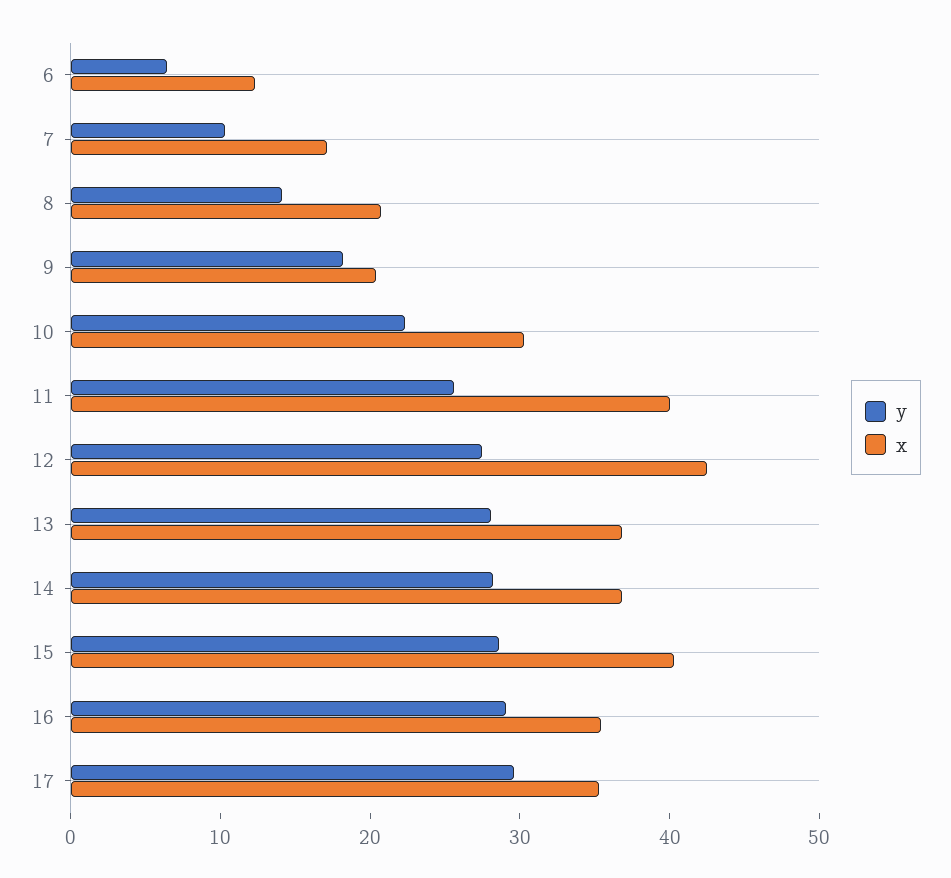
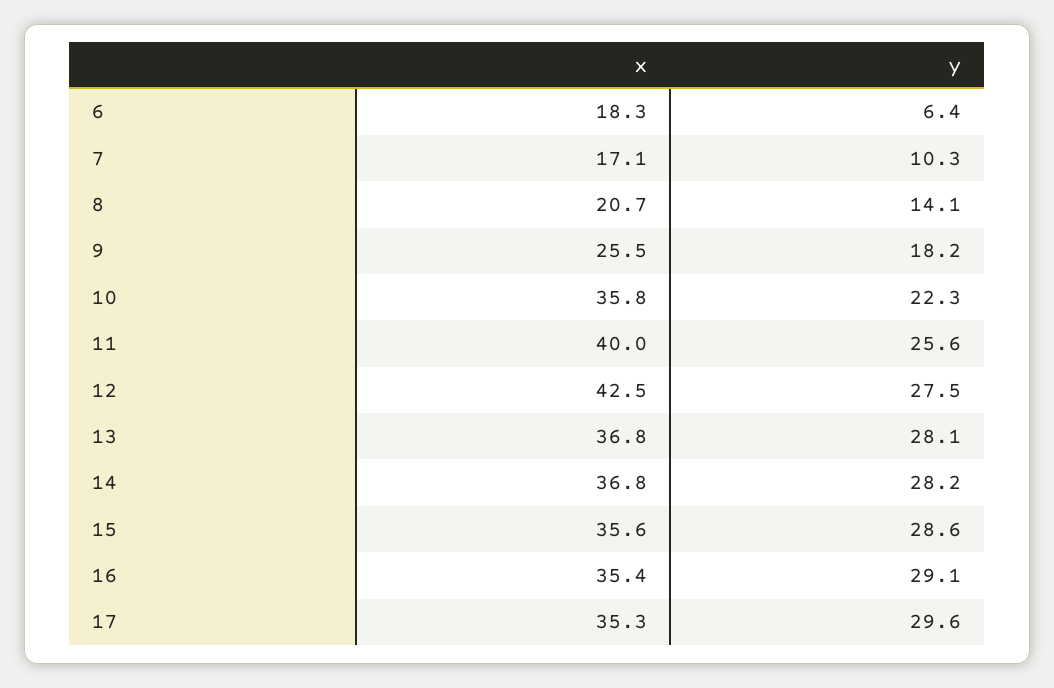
  {
    "y": {
      "6": 6.4,
      "7": 10.3,
      "8": 14.1,
      "9": 18.2,
      "10": 22.3,
      "11": 25.6,
      "12": 27.5,
      "13": 28.1,
      "14": 28.2,
      "15": 28.6,
      "16": 29.1,
      "17": 29.6
    },
    "x": {
-     "6": 12,
+     "6": 18.3,
      "7": 17.1,
      "8": 20.7,
-     "9": 20,
+     "9": 25.5,
-     "10": 30,
+     "10": 35.8,
      "11": 40,
      "12": 42.5,
      "13": 36.8,
      "14": 36.8,
-     "15": 40,
+     "15": 35.6,
      "16": 35.4,
      "17": 35.3
    }
  }

